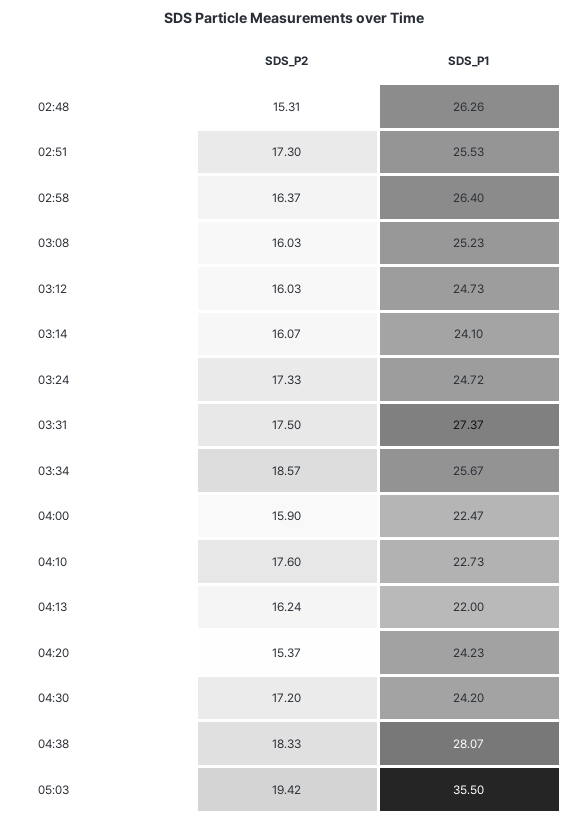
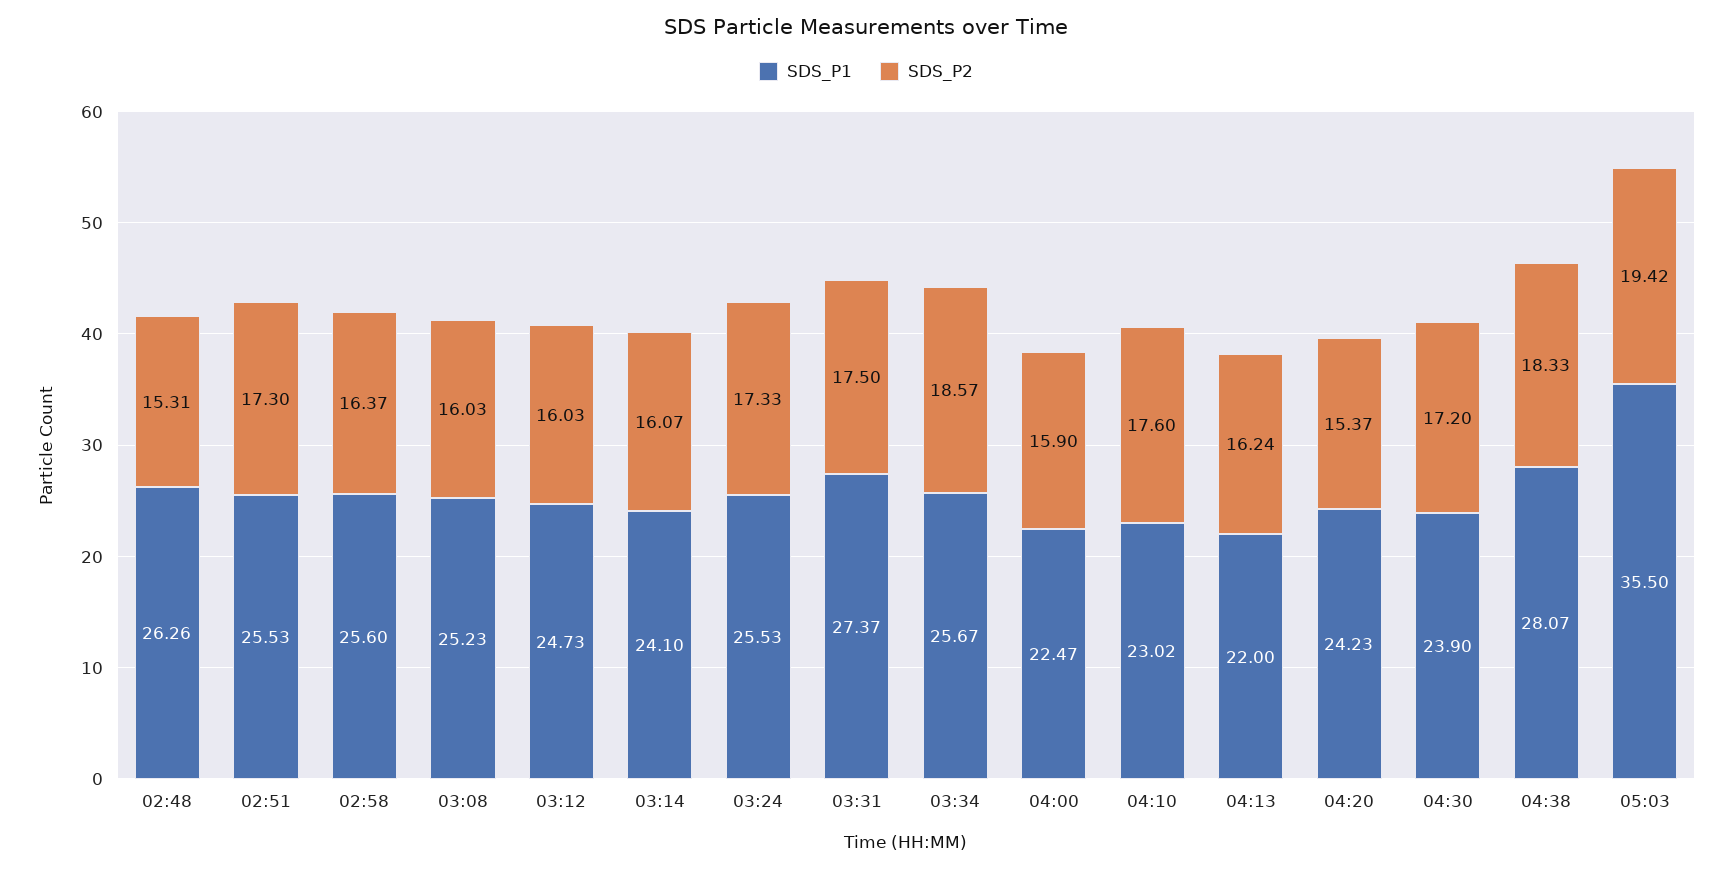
  {
    "SDS_P2": {
      "02:48": 15.31,
      "02:51": 17.3,
      "02:58": 16.37,
      "03:08": 16.03,
      "03:12": 16.03,
      "03:14": 16.07,
      "03:24": 17.33,
      "03:31": 17.5,
      "03:34": 18.57,
      "04:00": 15.9,
      "04:10": 17.6,
      "04:13": 16.24,
      "04:20": 15.37,
      "04:30": 17.2,
      "04:38": 18.33,
      "05:03": 19.42
    },
    "SDS_P1": {
      "02:48": 26.26,
      "02:51": 25.53,
-     "02:58": 26.4,
+     "02:58": 25.6,
      "03:08": 25.23,
      "03:12": 24.73,
      "03:14": 24.1,
-     "03:24": 24.72,
+     "03:24": 25.53,
      "03:31": 27.37,
      "03:34": 25.67,
      "04:00": 22.47,
-     "04:10": 22.73,
+     "04:10": 23.02,
      "04:13": 22,
      "04:20": 24.23,
-     "04:30": 24.2,
+     "04:30": 23.9,
      "04:38": 28.07,
      "05:03": 35.5
    }
  }

